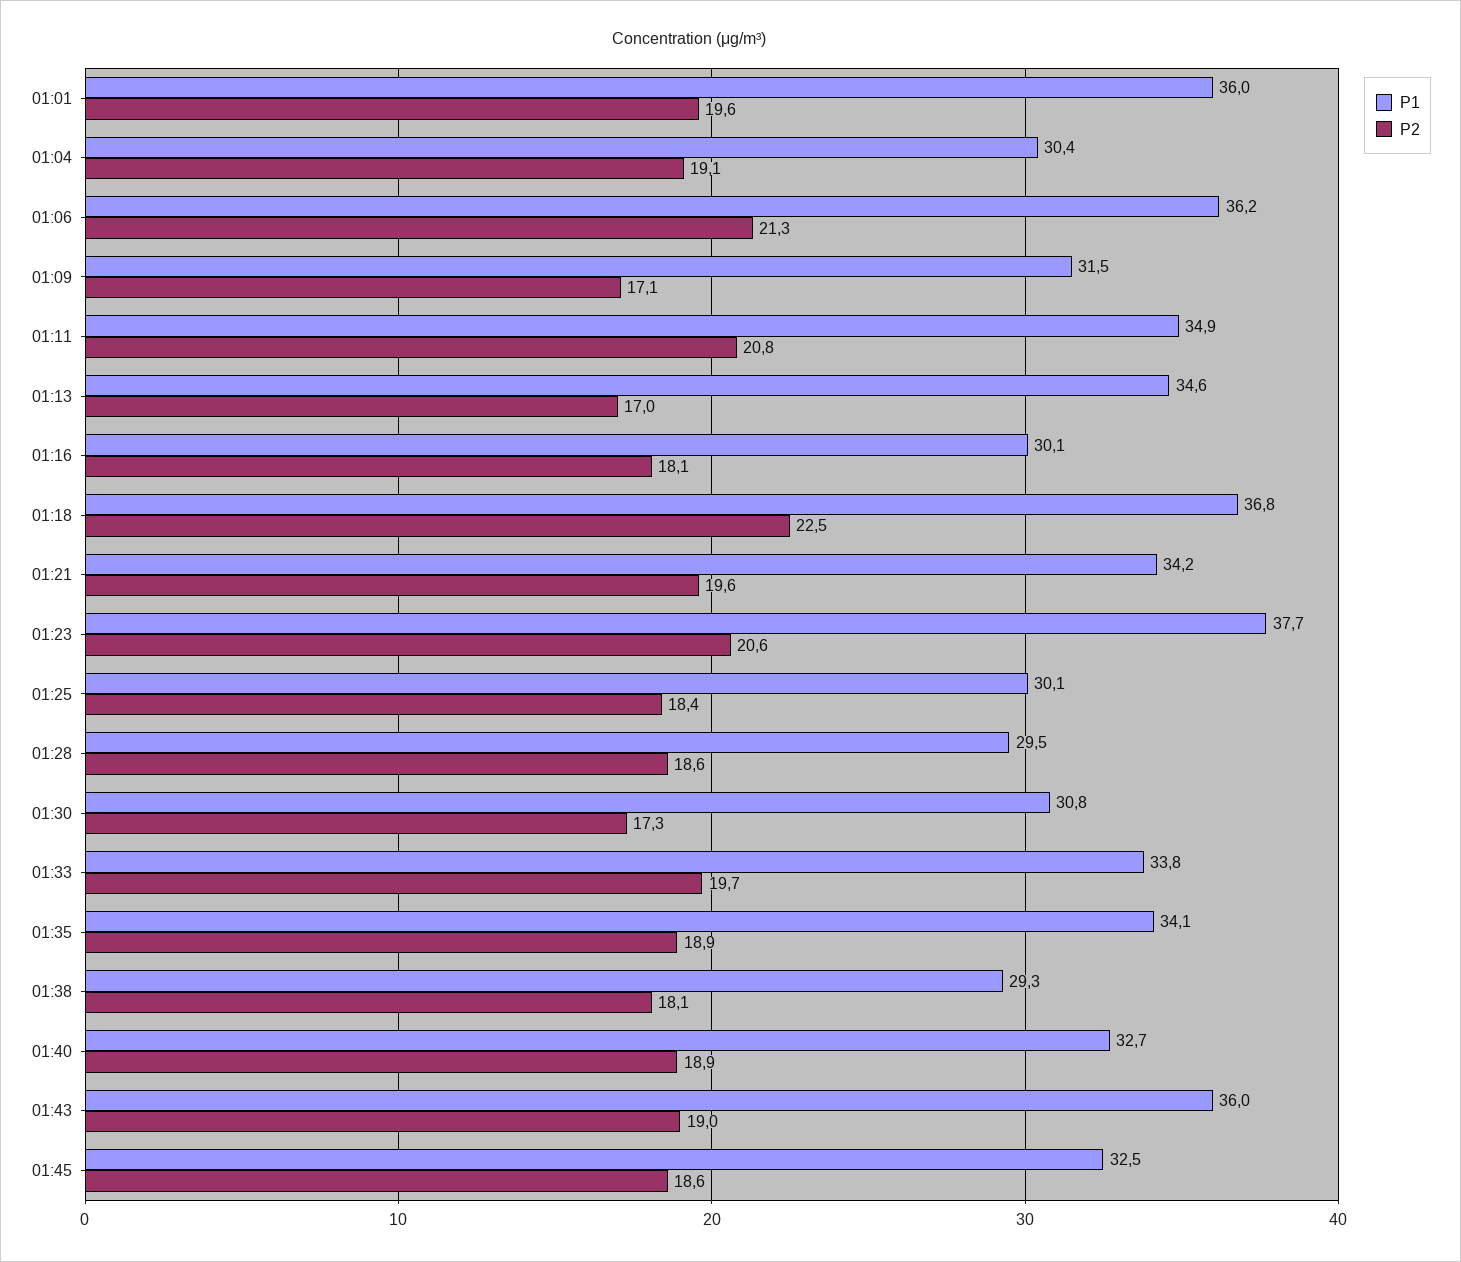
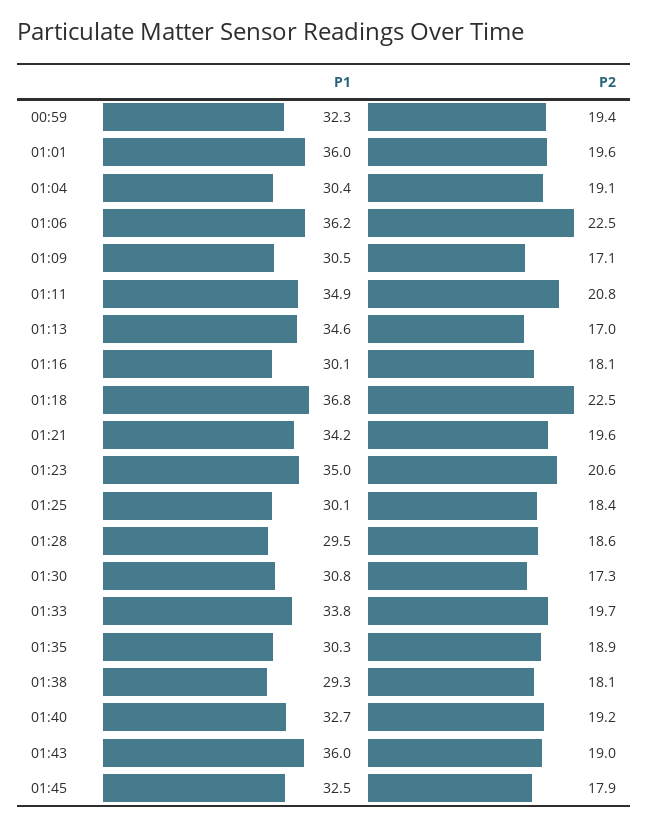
  {
    "P1": {
      "01:01": 36,
      "01:04": 30.4,
      "01:06": 36.2,
-     "01:09": 31.5,
+     "01:09": 30.5,
      "01:11": 34.9,
      "01:13": 34.6,
      "01:16": 30.1,
      "01:18": 36.8,
      "01:21": 34.2,
-     "01:23": 37.7,
+     "01:23": 35,
      "01:25": 30.1,
      "01:28": 29.5,
      "01:30": 30.8,
      "01:33": 33.8,
-     "01:35": 34.1,
+     "01:35": 30.3,
      "01:38": 29.3,
      "01:40": 32.7,
      "01:43": 36,
-     "01:45": 32.5
+     "01:45": 32.5,
+     "00:59": 32.3
    },
    "P2": {
      "01:01": 19.6,
      "01:04": 19.1,
-     "01:06": 21.3,
+     "01:06": 22.5,
      "01:09": 17.1,
      "01:11": 20.8,
      "01:13": 17,
      "01:16": 18.1,
      "01:18": 22.5,
      "01:21": 19.6,
      "01:23": 20.6,
      "01:25": 18.4,
      "01:28": 18.6,
      "01:30": 17.3,
      "01:33": 19.7,
      "01:35": 18.9,
      "01:38": 18.1,
-     "01:40": 18.9,
+     "01:40": 19.2,
      "01:43": 19,
-     "01:45": 18.6
+     "01:45": 17.9,
+     "00:59": 19.4
    }
  }

